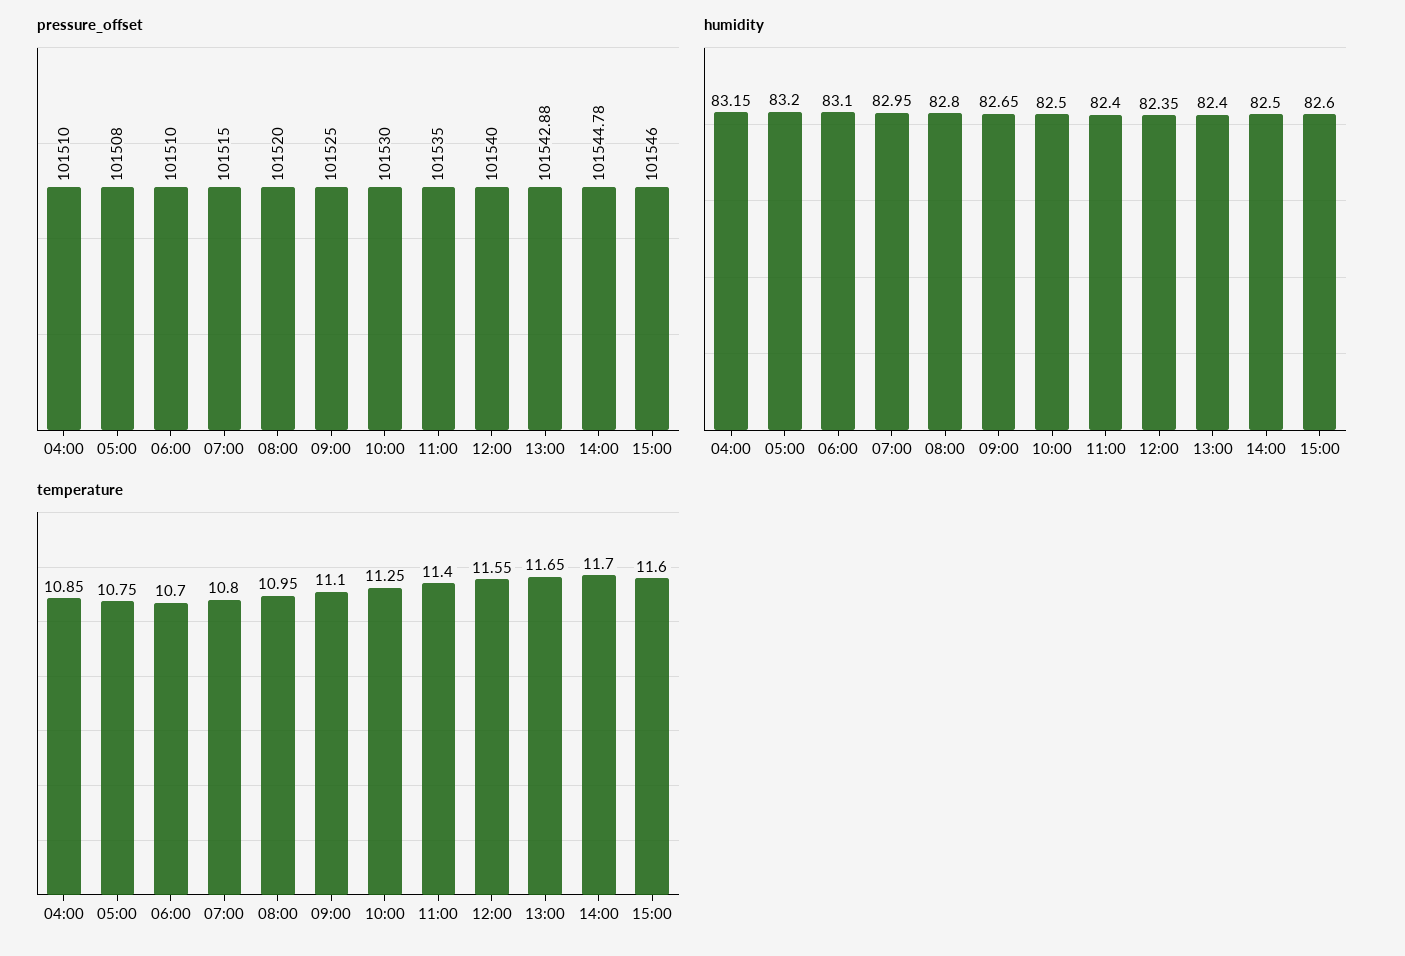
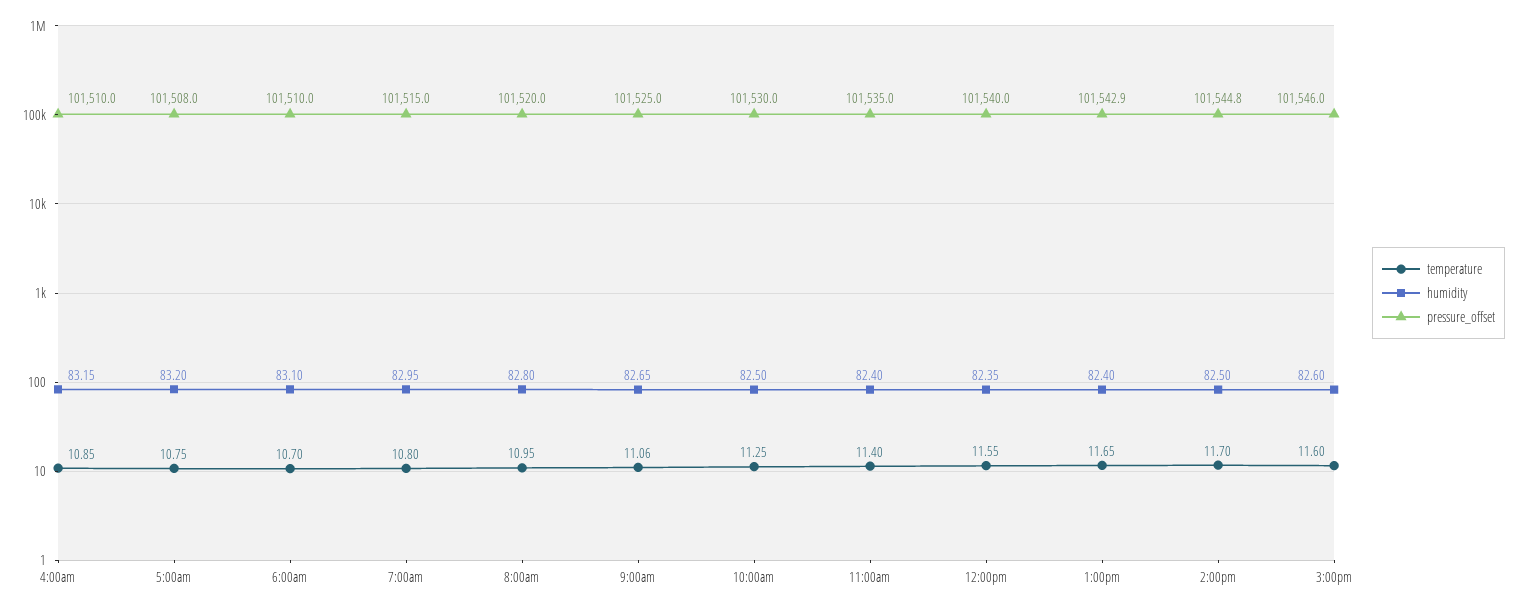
  {
    "pressure_offset": {
      "04:00": 101510,
      "05:00": 101508,
      "06:00": 101510,
      "07:00": 101515,
      "08:00": 101520,
      "09:00": 101525,
      "10:00": 101530,
      "11:00": 101535,
      "12:00": 101540,
      "13:00": 101542.88,
      "14:00": 101544.78,
      "15:00": 101546
    },
    "humidity": {
      "04:00": 83.15,
      "05:00": 83.2,
      "06:00": 83.1,
      "07:00": 82.95,
      "08:00": 82.8,
      "09:00": 82.65,
      "10:00": 82.5,
      "11:00": 82.4,
      "12:00": 82.35,
      "13:00": 82.4,
      "14:00": 82.5,
      "15:00": 82.6
    },
    "temperature": {
      "04:00": 10.85,
      "05:00": 10.75,
      "06:00": 10.7,
      "07:00": 10.8,
      "08:00": 10.95,
-     "09:00": 11.1,
+     "09:00": 11.06,
      "10:00": 11.25,
      "11:00": 11.4,
      "12:00": 11.55,
      "13:00": 11.65,
      "14:00": 11.7,
      "15:00": 11.6
    }
  }

